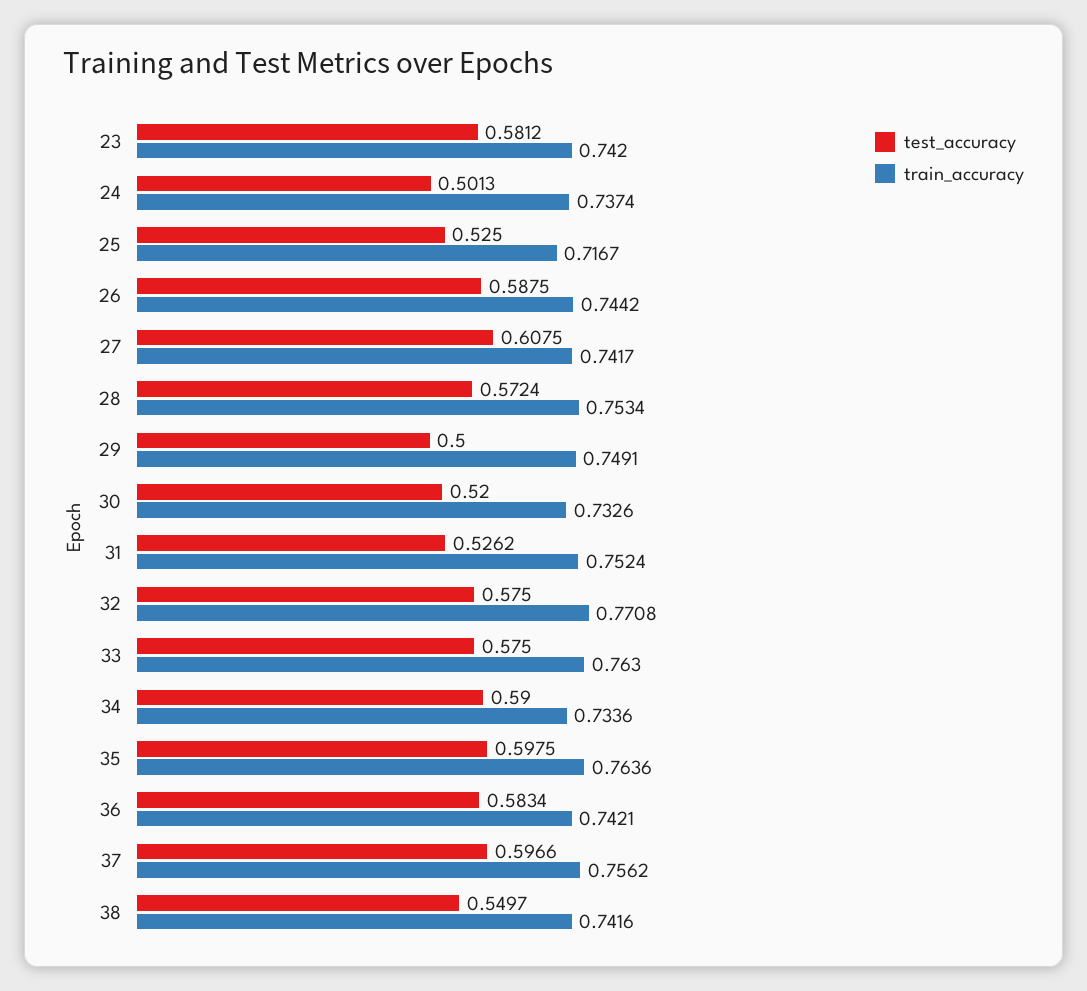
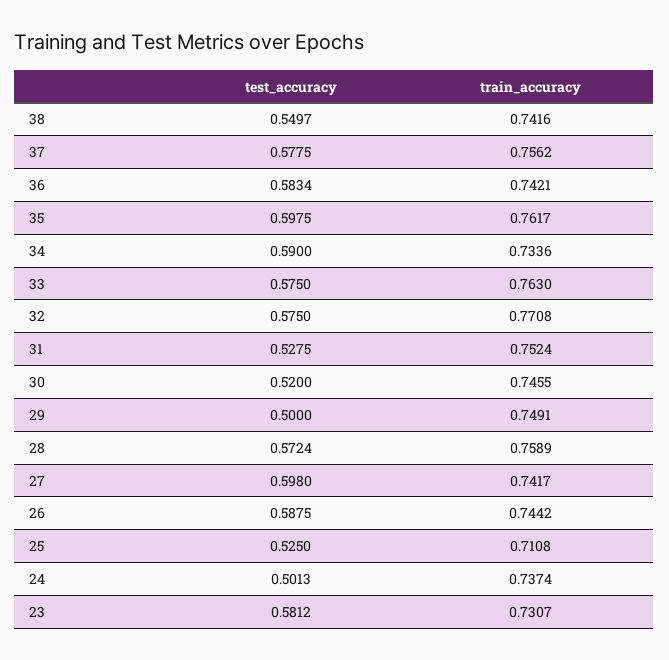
  {
    "test_accuracy": {
      "23": 0.5812,
      "24": 0.5013,
      "25": 0.525,
      "26": 0.5875,
-     "27": 0.6075,
+     "27": 0.598,
      "28": 0.5724,
      "29": 0.5,
      "30": 0.52,
-     "31": 0.5262,
+     "31": 0.5275,
      "32": 0.575,
      "33": 0.575,
      "34": 0.59,
      "35": 0.5975,
      "36": 0.5834,
-     "37": 0.5966,
+     "37": 0.5775,
      "38": 0.5497
    },
    "train_accuracy": {
-     "23": 0.742,
+     "23": 0.7307,
      "24": 0.7374,
-     "25": 0.7167,
+     "25": 0.7108,
      "26": 0.7442,
      "27": 0.7417,
-     "28": 0.7534,
+     "28": 0.7589,
      "29": 0.7491,
-     "30": 0.7326,
+     "30": 0.7455,
      "31": 0.7524,
      "32": 0.7708,
      "33": 0.763,
      "34": 0.7336,
-     "35": 0.7636,
+     "35": 0.7617,
      "36": 0.7421,
      "37": 0.7562,
      "38": 0.7416
    }
  }

